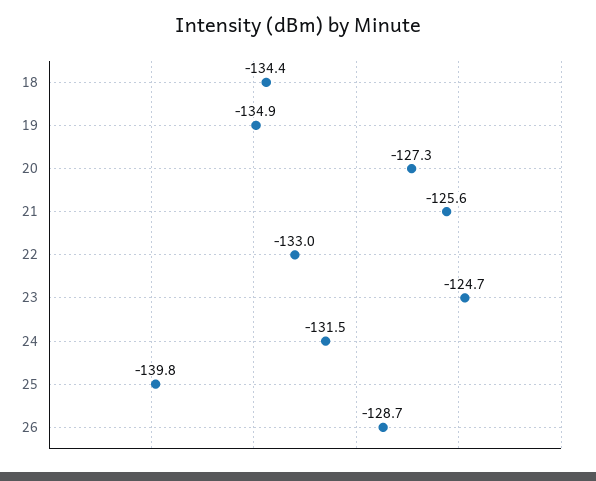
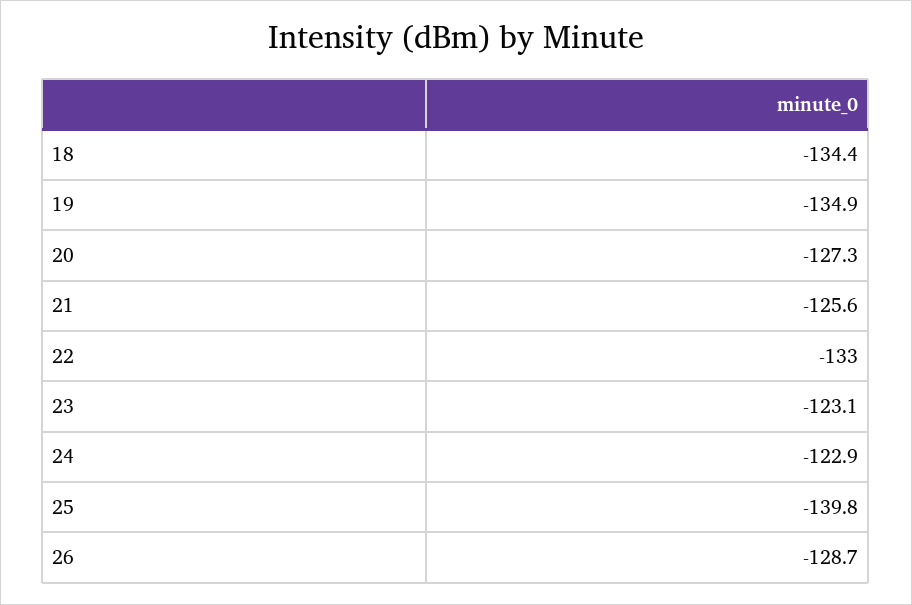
  {
    "18": -134.4,
    "19": -134.9,
    "20": -127.3,
    "21": -125.6,
    "22": -133,
-   "23": -124.7,
+   "23": -123.1,
-   "24": -131.5,
+   "24": -122.9,
    "25": -139.8,
    "26": -128.7
  }

